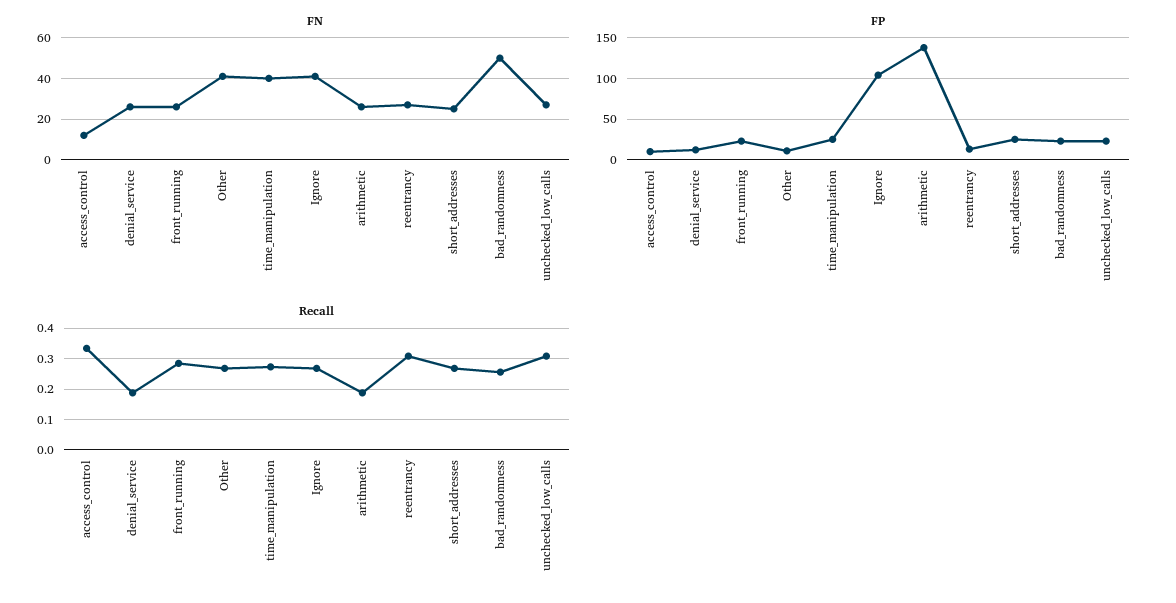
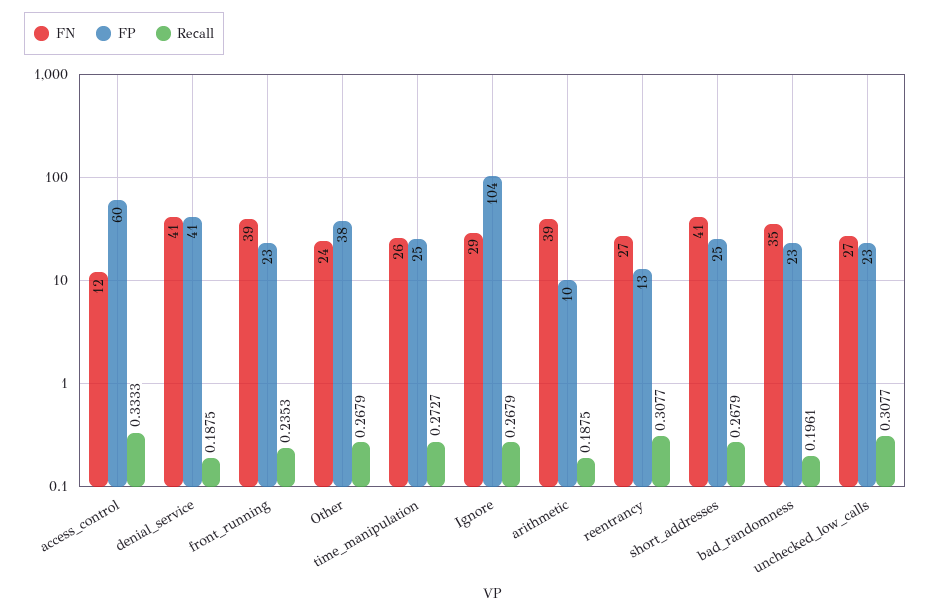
  {
    "FN": {
      "access_control": 12,
-     "denial_service": 25,
+     "denial_service": 41,
-     "front_running": 25,
+     "front_running": 39,
-     "Other": 40,
+     "Other": 24,
-     "time_manipulation": 40,
+     "time_manipulation": 26,
-     "Ignore": 40,
+     "Ignore": 29,
-     "arithmetic": 25,
+     "arithmetic": 39,
      "reentrancy": 27,
-     "short_addresses": 25,
+     "short_addresses": 41,
-     "bad_randomness": 50,
+     "bad_randomness": 35,
      "unchecked_low_calls": 27
    },
    "FP": {
-     "access_control": 10,
+     "access_control": 60,
-     "denial_service": 10,
+     "denial_service": 41,
      "front_running": 23,
-     "Other": 10,
+     "Other": 38,
      "time_manipulation": 25,
      "Ignore": 104,
-     "arithmetic": 140,
+     "arithmetic": 10,
      "reentrancy": 13,
      "short_addresses": 25,
      "bad_randomness": 23,
      "unchecked_low_calls": 23
    },
    "Recall": {
      "access_control": 0.3333,
      "denial_service": 0.1875,
-     "front_running": 0.28,
+     "front_running": 0.2353,
      "Other": 0.2679,
      "time_manipulation": 0.2727,
      "Ignore": 0.2679,
      "arithmetic": 0.1875,
      "reentrancy": 0.3077,
      "short_addresses": 0.2679,
-     "bad_randomness": 0.26,
+     "bad_randomness": 0.1961,
      "unchecked_low_calls": 0.3077
    }
  }

